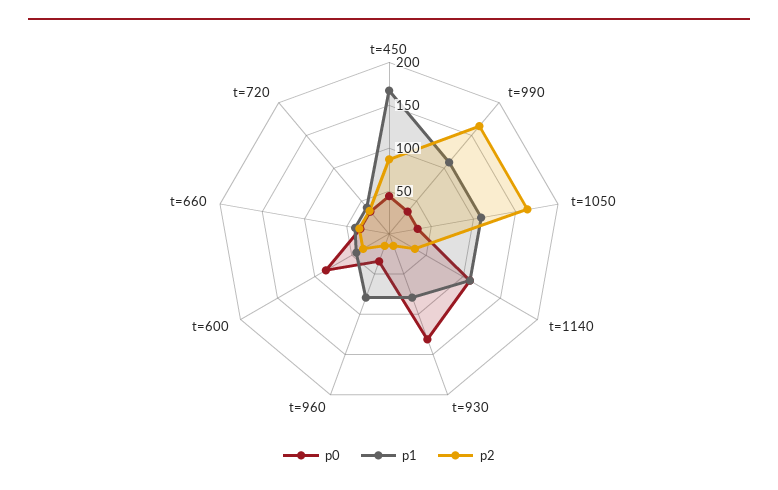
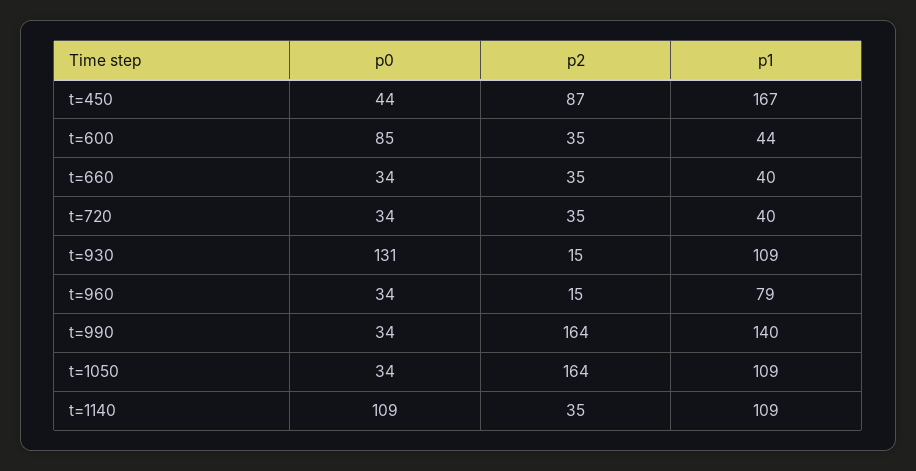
  {
    "p0": {
      "t=450": 44,
      "t=990": 34,
      "t=1050": 34,
      "t=1140": 109,
      "t=930": 131,
      "t=960": 34,
      "t=600": 85,
      "t=660": 34,
      "t=720": 34
    },
    "p1": {
      "t=450": 167,
-     "t=990": 110,
+     "t=990": 140,
      "t=1050": 109,
      "t=1140": 109,
-     "t=930": 80,
+     "t=930": 109,
      "t=960": 79,
      "t=600": 44,
      "t=660": 40,
      "t=720": 40
    },
    "p2": {
      "t=450": 87,
      "t=990": 164,
      "t=1050": 164,
      "t=1140": 35,
      "t=930": 15,
      "t=960": 15,
      "t=600": 35,
      "t=660": 35,
      "t=720": 35
    }
  }

